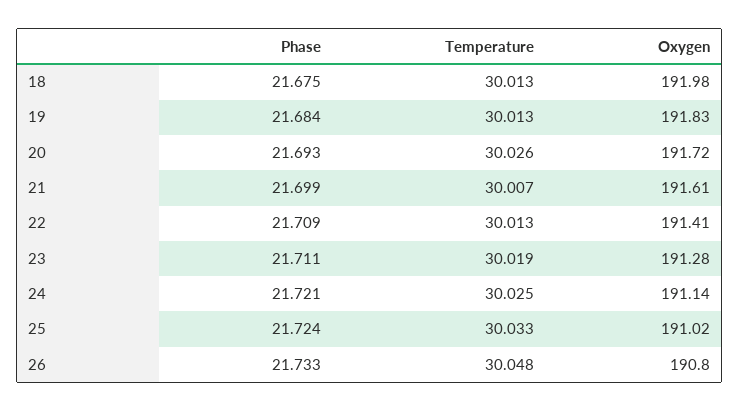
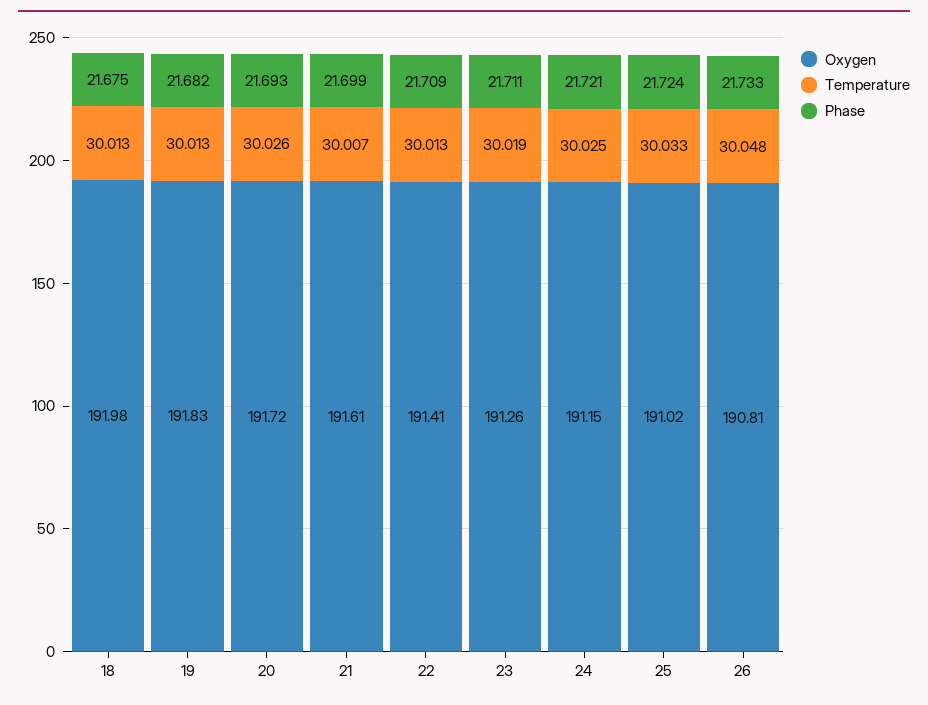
  {
    "Phase": {
      "18": 21.675,
-     "19": 21.684,
+     "19": 21.682,
      "20": 21.693,
      "21": 21.699,
      "22": 21.709,
      "23": 21.711,
      "24": 21.721,
      "25": 21.724,
      "26": 21.733
    },
    "Temperature": {
      "18": 30.013,
      "19": 30.013,
      "20": 30.026,
      "21": 30.007,
      "22": 30.013,
      "23": 30.019,
      "24": 30.025,
      "25": 30.033,
      "26": 30.048
    },
    "Oxygen": {
      "18": 191.98,
      "19": 191.83,
      "20": 191.72,
      "21": 191.61,
      "22": 191.41,
-     "23": 191.28,
+     "23": 191.26,
-     "24": 191.14,
+     "24": 191.15,
      "25": 191.02,
-     "26": 190.8
+     "26": 190.81
    }
  }

